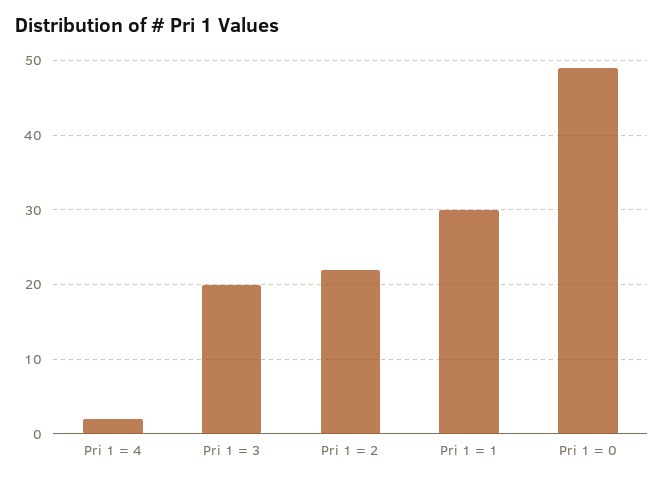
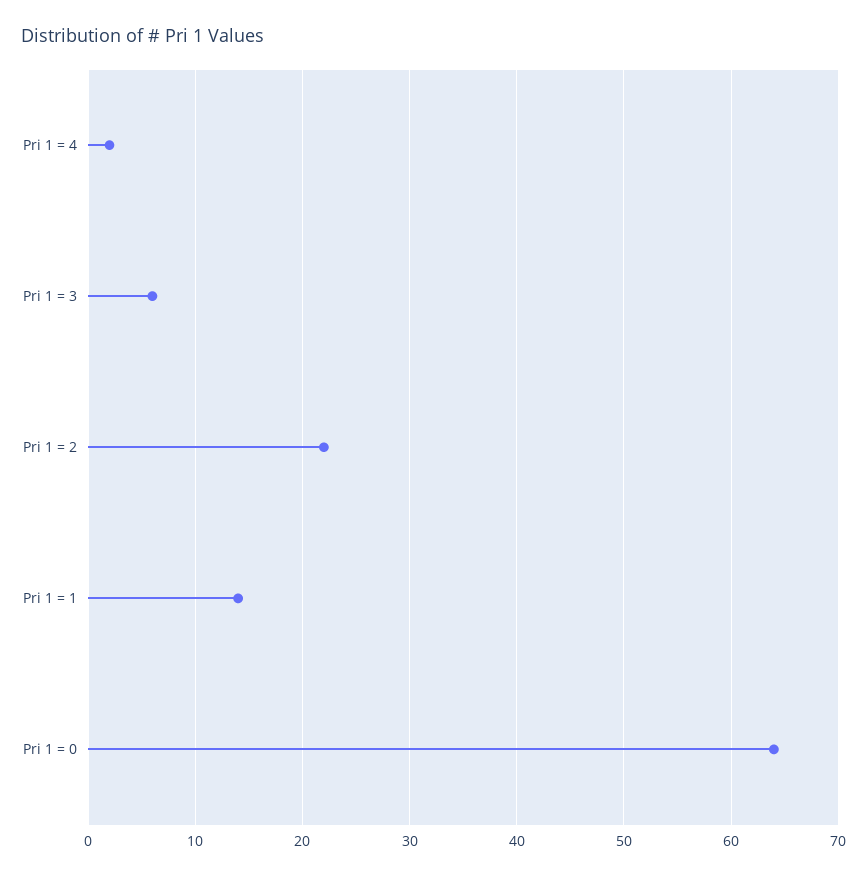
  {
    "Pri 1 = 4": 2,
-   "Pri 1 = 3": 20,
+   "Pri 1 = 3": 6,
    "Pri 1 = 2": 22,
-   "Pri 1 = 1": 30,
+   "Pri 1 = 1": 14,
-   "Pri 1 = 0": 49
+   "Pri 1 = 0": 64
  }

